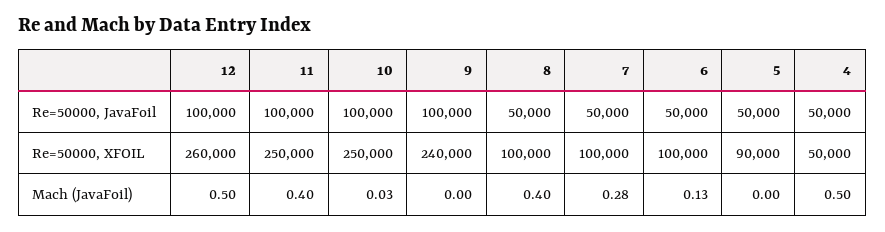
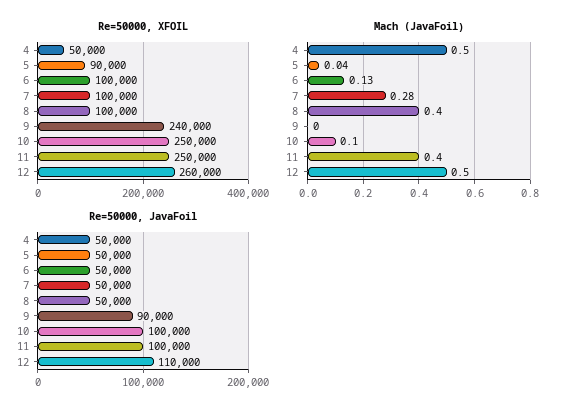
  {
    "Re=50000, JavaFoil": {
-     "12": 100000,
+     "12": 110000,
      "11": 100000,
      "10": 100000,
-     "9": 100000,
+     "9": 90000,
      "8": 50000,
      "7": 50000,
      "6": 50000,
      "5": 50000,
      "4": 50000
    },
    "Re=50000, XFOIL": {
      "12": 260000,
      "11": 250000,
      "10": 250000,
      "9": 240000,
      "8": 100000,
      "7": 100000,
      "6": 100000,
      "5": 90000,
      "4": 50000
    },
    "Mach (JavaFoil)": {
      "12": 0.5,
      "11": 0.4,
-     "10": 0.03,
+     "10": 0.1,
      "9": 0,
      "8": 0.4,
      "7": 0.28,
      "6": 0.13,
-     "5": 0,
+     "5": 0.04,
      "4": 0.5
    }
  }

